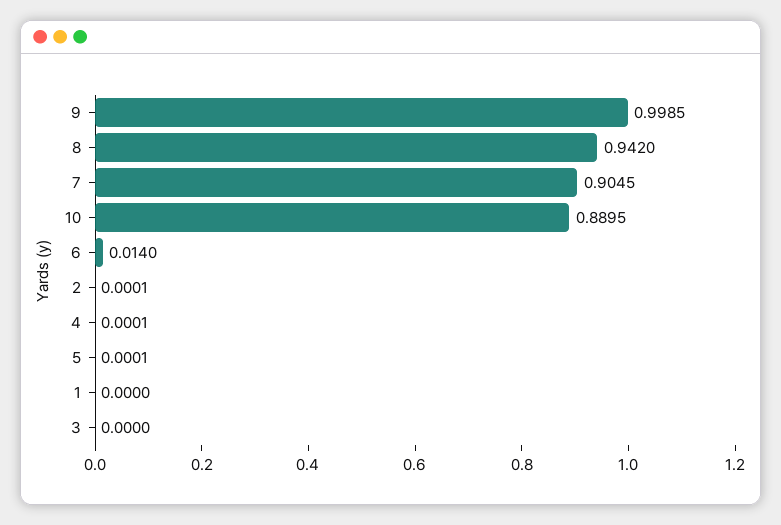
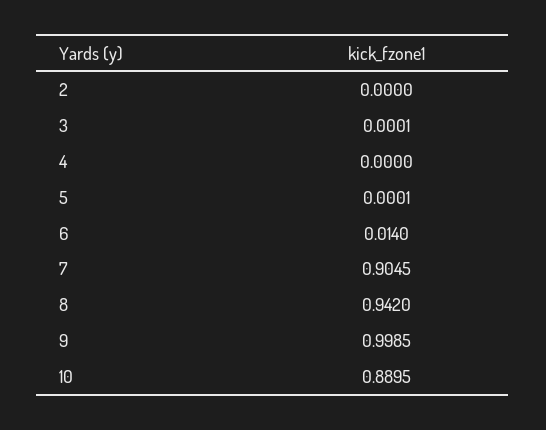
  {
    "9": 0.9985,
    "8": 0.942,
    "7": 0.9045,
    "10": 0.8895,
    "6": 0.014,
-   "2": 0.0001,
+   "2": 0,
-   "4": 0.0001,
+   "4": 0,
    "5": 0.0001,
-   "1": 0,
-   "3": 0
+   "3": 0.0001
  }

